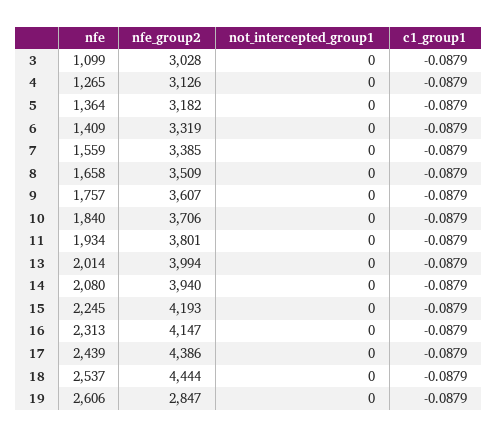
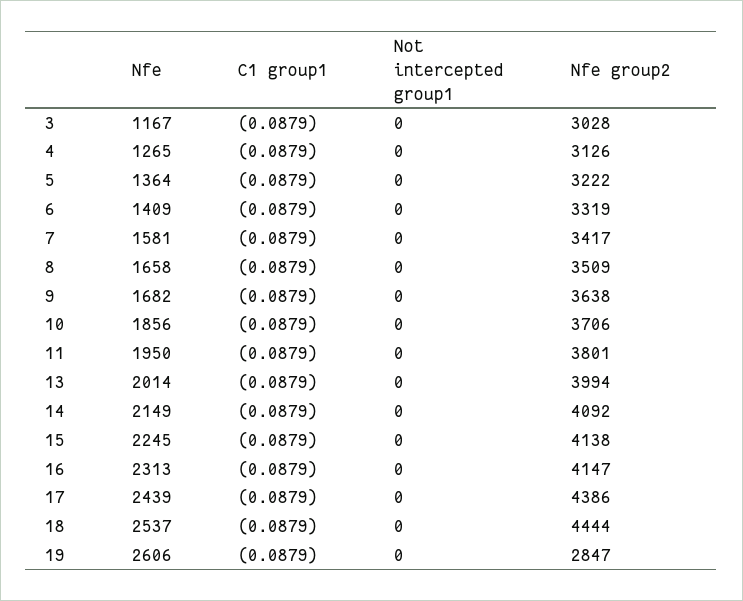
  {
    "nfe": {
-     "3": 1099,
+     "3": 1167,
      "4": 1265,
      "5": 1364,
      "6": 1409,
-     "7": 1559,
+     "7": 1581,
      "8": 1658,
-     "9": 1757,
+     "9": 1682,
-     "10": 1840,
+     "10": 1856,
-     "11": 1934,
+     "11": 1950,
      "13": 2014,
-     "14": 2080,
+     "14": 2149,
      "15": 2245,
      "16": 2313,
      "17": 2439,
      "18": 2537,
      "19": 2606
    },
    "nfe_group2": {
      "3": 3028,
      "4": 3126,
-     "5": 3182,
+     "5": 3222,
      "6": 3319,
-     "7": 3385,
+     "7": 3417,
      "8": 3509,
-     "9": 3607,
+     "9": 3638,
      "10": 3706,
      "11": 3801,
      "13": 3994,
-     "14": 3940,
+     "14": 4092,
-     "15": 4193,
+     "15": 4138,
      "16": 4147,
      "17": 4386,
      "18": 4444,
      "19": 2847
    },
    "not_intercepted_group1": {
      "3": 0,
      "4": 0,
      "5": 0,
      "6": 0,
      "7": 0,
      "8": 0,
      "9": 0,
      "10": 0,
      "11": 0,
      "13": 0,
      "14": 0,
      "15": 0,
      "16": 0,
      "17": 0,
      "18": 0,
      "19": 0
    },
    "c1_group1": {
      "3": -0.0879,
      "4": -0.0879,
      "5": -0.0879,
      "6": -0.0879,
      "7": -0.0879,
      "8": -0.0879,
      "9": -0.0879,
      "10": -0.0879,
      "11": -0.0879,
      "13": -0.0879,
      "14": -0.0879,
      "15": -0.0879,
      "16": -0.0879,
      "17": -0.0879,
      "18": -0.0879,
      "19": -0.0879
    }
  }

